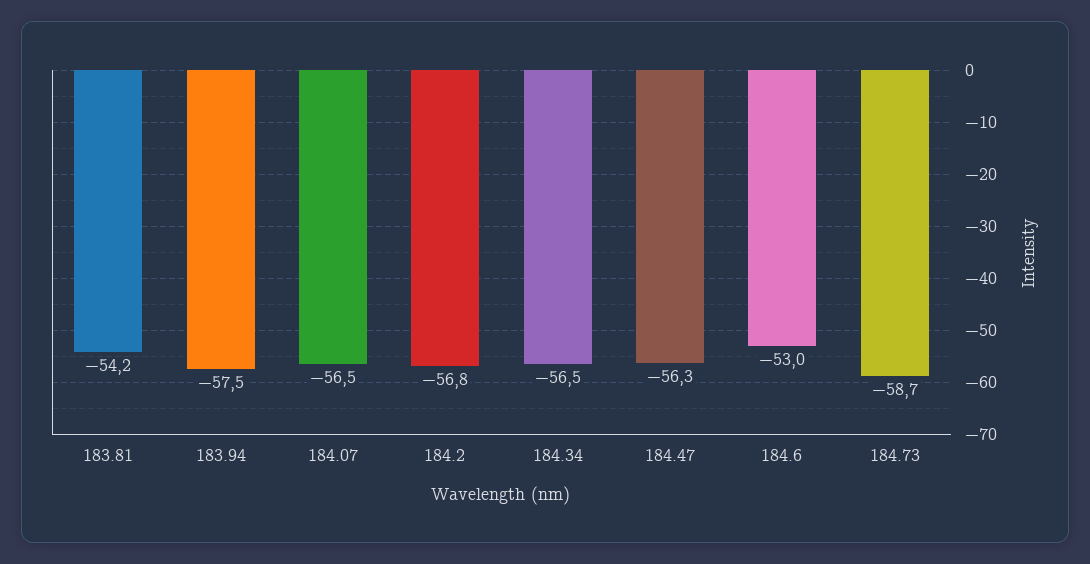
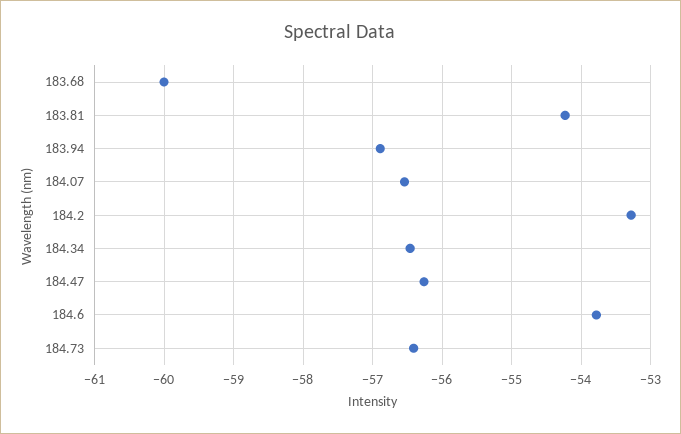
  {
    "183.81": -54.2,
-   "183.94": -57.5,
+   "183.94": -56.9,
    "184.07": -56.5,
-   "184.2": -56.8,
+   "184.2": -53.3,
    "184.34": -56.5,
    "184.47": -56.3,
-   "184.6": -53,
+   "184.6": -53.8,
-   "184.73": -58.7
+   "184.73": -56.4,
+   "183.68": -60
  }

